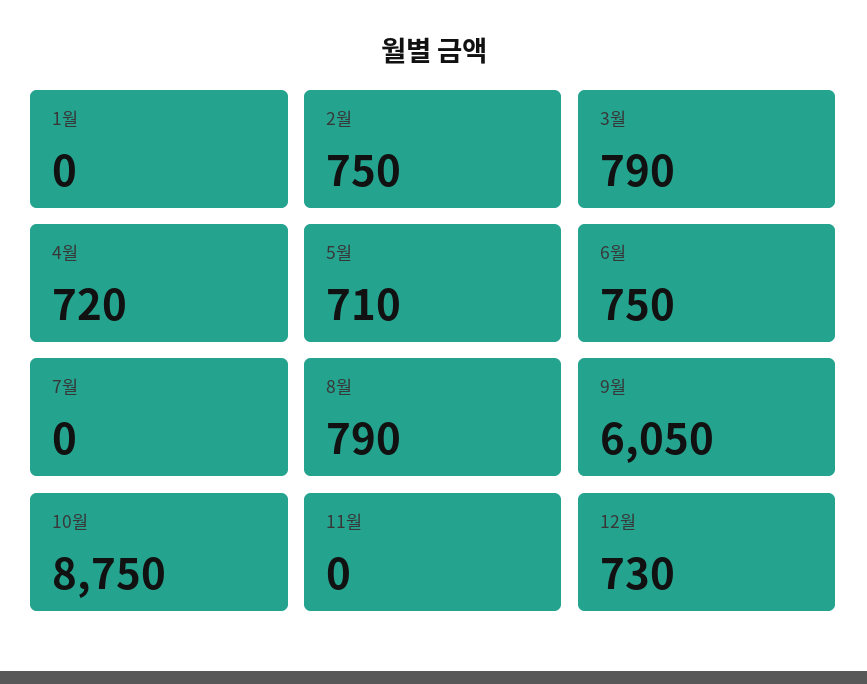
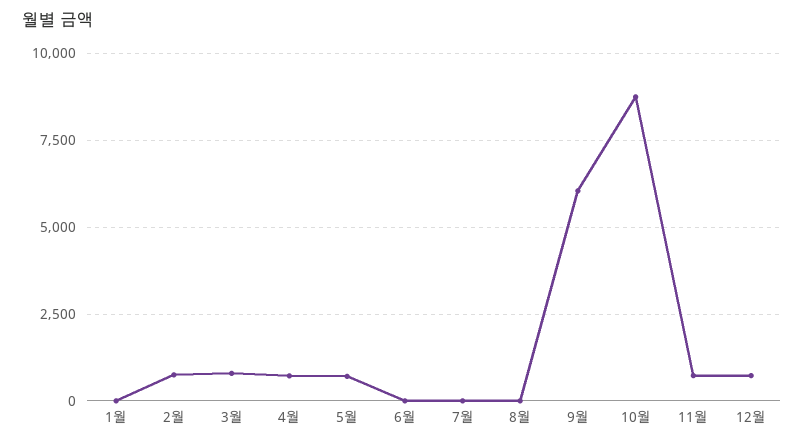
  {
    "1월": 0,
    "2월": 750,
    "3월": 790,
    "4월": 720,
    "5월": 710,
-   "6월": 750,
+   "6월": 0,
    "7월": 0,
-   "8월": 790,
+   "8월": 0,
    "9월": 6050,
    "10월": 8750,
-   "11월": 0,
+   "11월": 750,
    "12월": 730
  }

